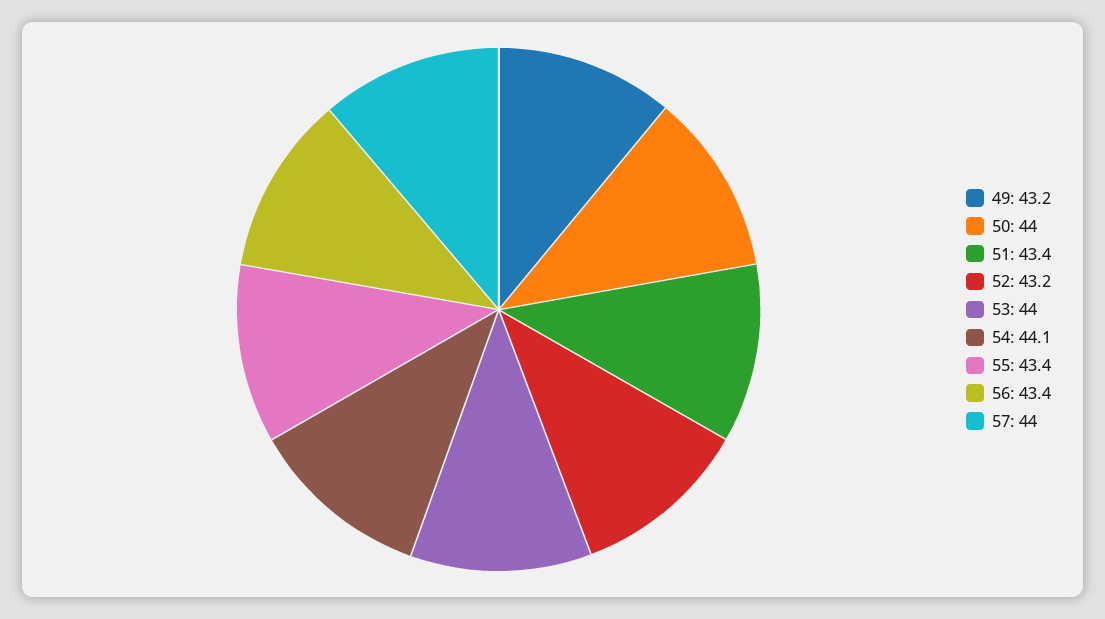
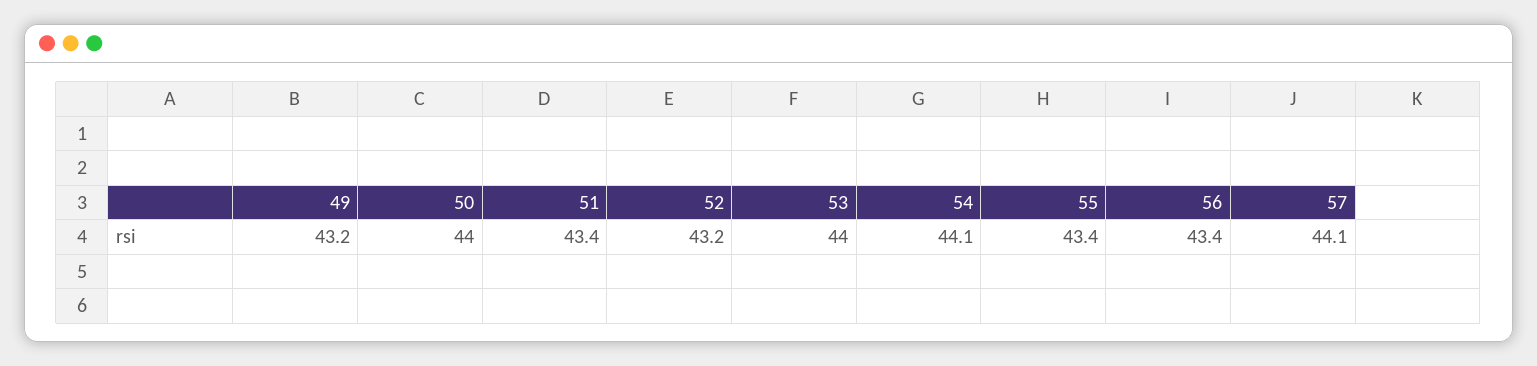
  {
    "49": 43.2,
    "50": 44,
    "51": 43.4,
    "52": 43.2,
    "53": 44,
    "54": 44.1,
    "55": 43.4,
    "56": 43.4,
-   "57": 44
+   "57": 44.1
  }

